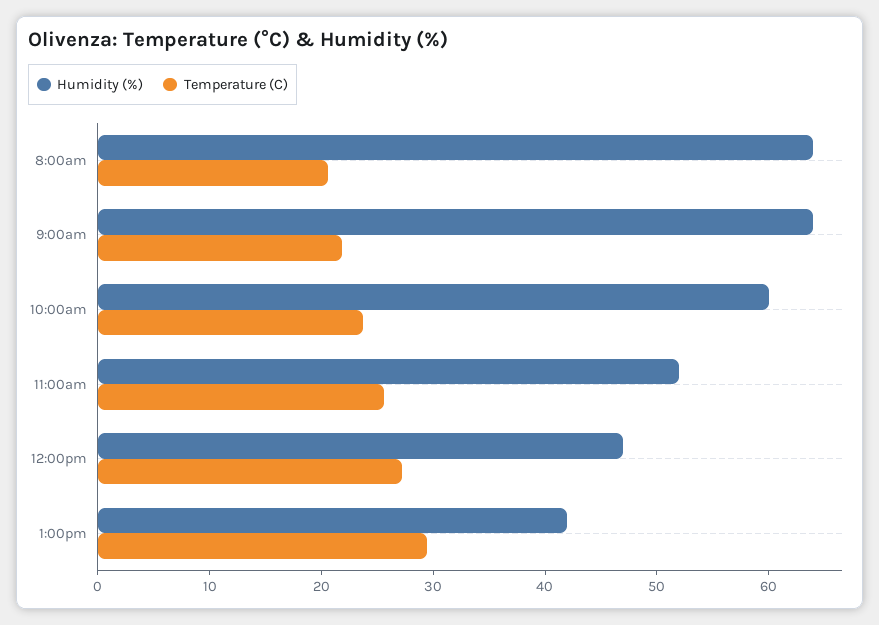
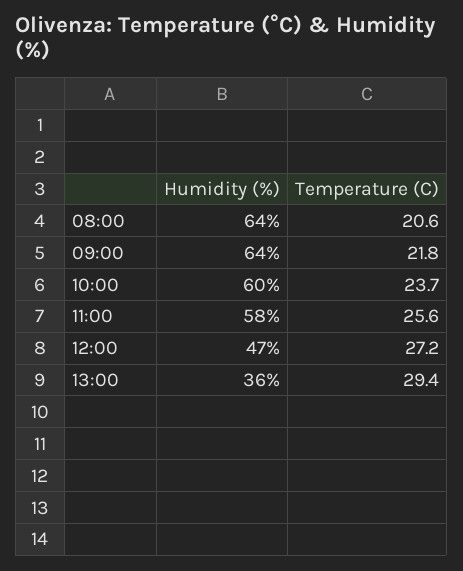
  {
    "Humidity (%)": {
      "8:00am": 64,
      "9:00am": 64,
      "10:00am": 60,
-     "11:00am": 52,
+     "11:00am": 58,
      "12:00pm": 47,
-     "1:00pm": 42
+     "1:00pm": 36
    },
    "Temperature (C)": {
      "8:00am": 20.6,
      "9:00am": 21.8,
      "10:00am": 23.7,
      "11:00am": 25.6,
      "12:00pm": 27.2,
      "1:00pm": 29.4
    }
  }

